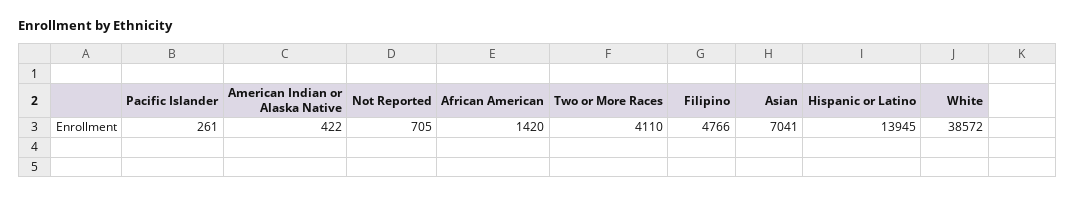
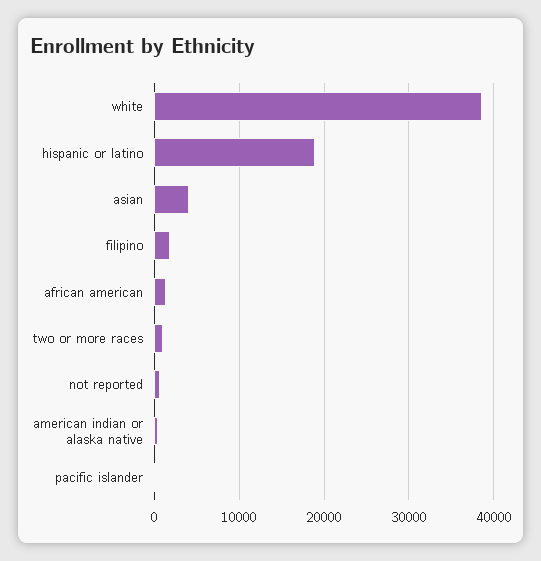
  {
    "Pacific Islander": 261,
    "American Indian or Alaska Native": 422,
    "Not Reported": 705,
    "African American": 1420,
-   "Two or More Races": 4110,
+   "Two or More Races": 1000,
-   "Filipino": 4766,
+   "Filipino": 2000,
-   "Asian": 7041,
+   "Asian": 4000,
-   "Hispanic or Latino": 13945,
+   "Hispanic or Latino": 19000,
    "White": 38572
  }

